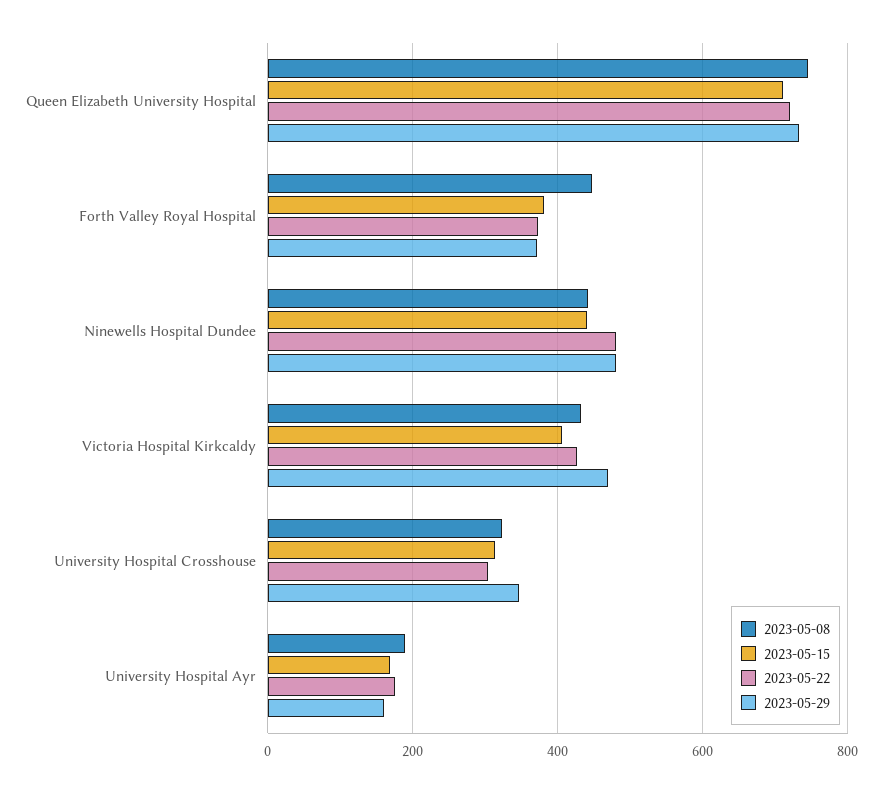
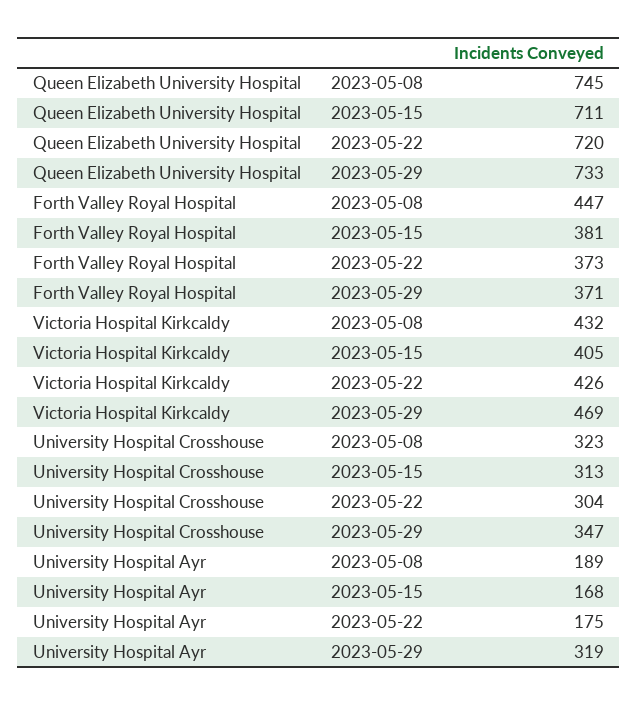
  {
    "2023-05-08": {
      "Queen Elizabeth University Hospital": 745,
      "Forth Valley Royal Hospital": 447,
-     "Ninewells Hospital Dundee": 440,
      "Victoria Hospital Kirkcaldy": 432,
      "University Hospital Crosshouse": 323,
      "University Hospital Ayr": 189
    },
    "2023-05-15": {
      "Queen Elizabeth University Hospital": 711,
      "Forth Valley Royal Hospital": 381,
-     "Ninewells Hospital Dundee": 440,
      "Victoria Hospital Kirkcaldy": 405,
      "University Hospital Crosshouse": 313,
      "University Hospital Ayr": 168
    },
    "2023-05-22": {
      "Queen Elizabeth University Hospital": 720,
      "Forth Valley Royal Hospital": 373,
-     "Ninewells Hospital Dundee": 480,
      "Victoria Hospital Kirkcaldy": 426,
      "University Hospital Crosshouse": 304,
      "University Hospital Ayr": 175
    },
    "2023-05-29": {
      "Queen Elizabeth University Hospital": 733,
      "Forth Valley Royal Hospital": 371,
-     "Ninewells Hospital Dundee": 480,
      "Victoria Hospital Kirkcaldy": 469,
      "University Hospital Crosshouse": 347,
-     "University Hospital Ayr": 160
+     "University Hospital Ayr": 319
    }
  }

